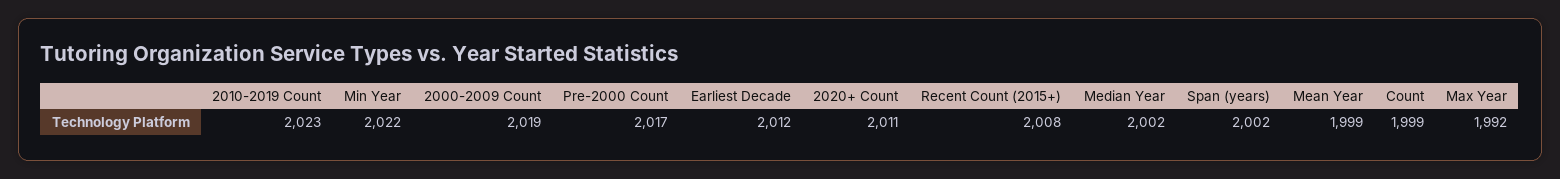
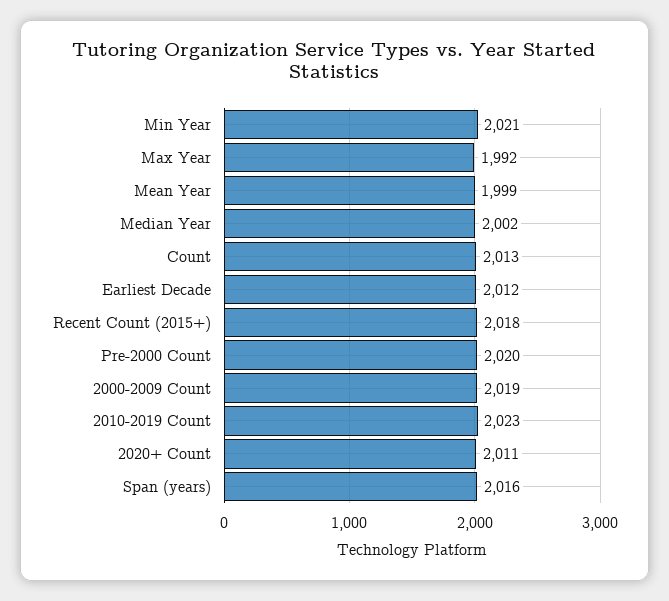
  {
    "2010-2019 Count": 2023,
-   "Min Year": 2022,
+   "Min Year": 2021,
    "2000-2009 Count": 2019,
-   "Pre-2000 Count": 2017,
+   "Pre-2000 Count": 2020,
    "Earliest Decade": 2012,
    "2020+ Count": 2011,
-   "Recent Count (2015+)": 2008,
+   "Recent Count (2015+)": 2018,
    "Median Year": 2002,
-   "Span (years)": 2002,
+   "Span (years)": 2016,
    "Mean Year": 1999,
-   "Count": 1999,
+   "Count": 2013,
    "Max Year": 1992
  }

